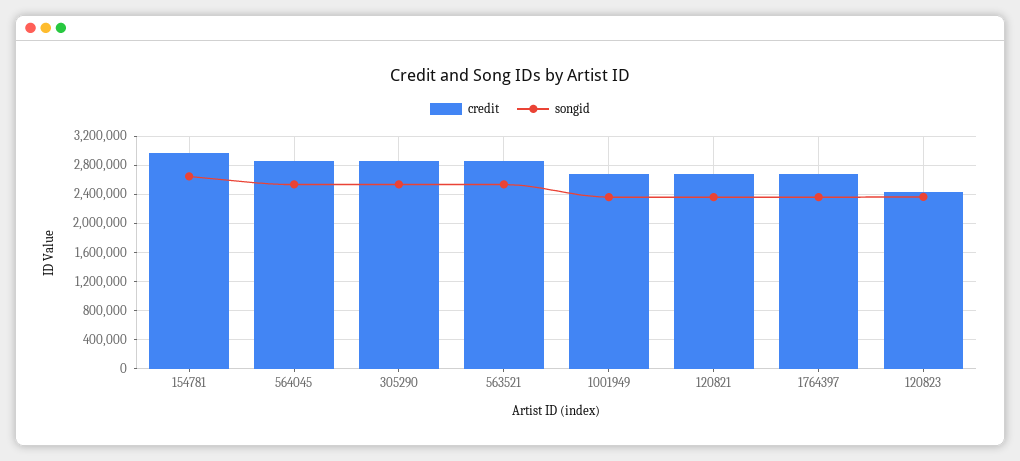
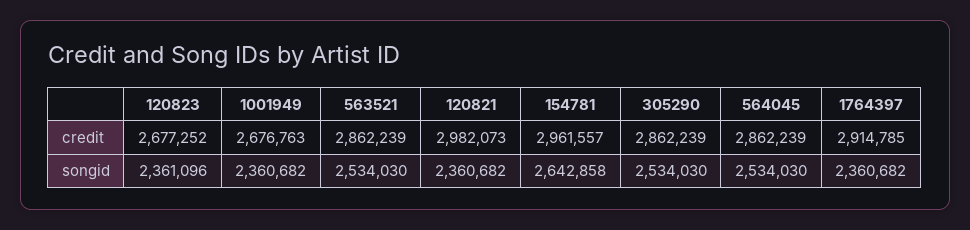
  {
    "credit": {
      "154781": 2961557,
      "564045": 2862239,
      "305290": 2862239,
      "563521": 2862239,
      "1001949": 2676763,
-     "120821": 2700000,
+     "120821": 2982073,
-     "1764397": 2700000,
+     "1764397": 2914785,
-     "120823": 2400000
+     "120823": 2677252
    },
    "songid": {
      "154781": 2642858,
      "564045": 2534030,
      "305290": 2534030,
      "563521": 2534030,
      "1001949": 2360682,
      "120821": 2360682,
      "1764397": 2360682,
      "120823": 2361096
    }
  }

